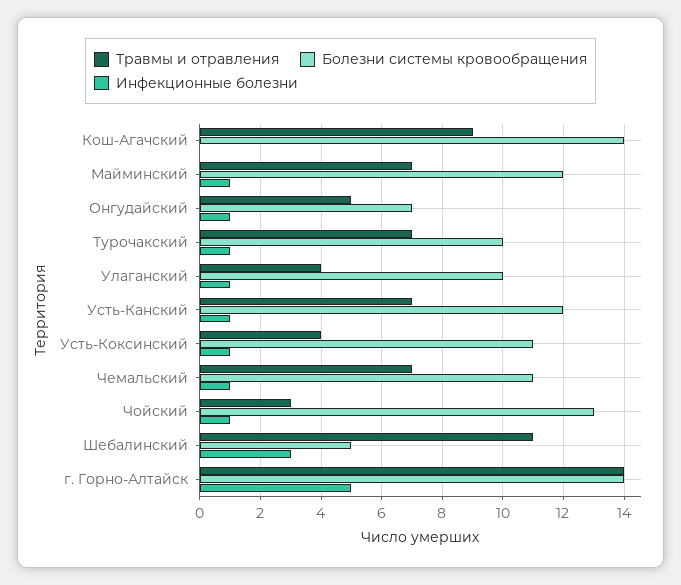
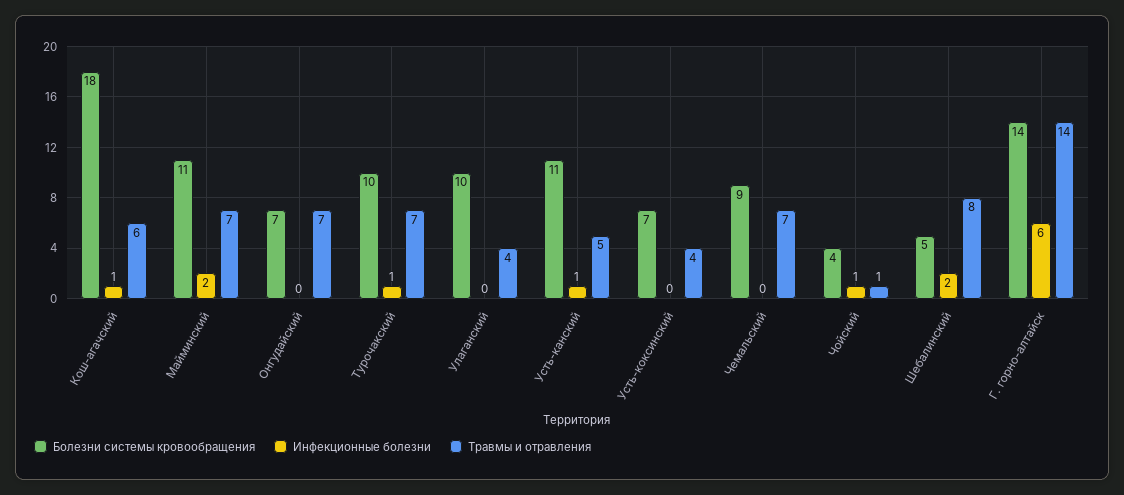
  {
    "Травмы и отравления": {
-     "Кош-Агачский": 9,
+     "Кош-Агачский": 6,
      "Майминский": 7,
-     "Онгудайский": 5,
+     "Онгудайский": 7,
      "Турочакский": 7,
      "Улаганский": 4,
-     "Усть-Канский": 7,
+     "Усть-Канский": 5,
      "Усть-Коксинский": 4,
      "Чемальский": 7,
-     "Чойский": 3,
+     "Чойский": 1,
-     "Шебалинский": 11,
+     "Шебалинский": 8,
      "г. Горно-Алтайск": 14
    },
    "Болезни системы кровообращения": {
-     "Кош-Агачский": 14,
+     "Кош-Агачский": 18,
-     "Майминский": 12,
+     "Майминский": 11,
      "Онгудайский": 7,
      "Турочакский": 10,
      "Улаганский": 10,
-     "Усть-Канский": 12,
+     "Усть-Канский": 11,
-     "Усть-Коксинский": 11,
+     "Усть-Коксинский": 7,
-     "Чемальский": 11,
+     "Чемальский": 9,
-     "Чойский": 13,
+     "Чойский": 4,
      "Шебалинский": 5,
      "г. Горно-Алтайск": 14
    },
    "Инфекционные болезни": {
-     "Кош-Агачский": 0,
+     "Кош-Агачский": 1,
-     "Майминский": 1,
+     "Майминский": 2,
-     "Онгудайский": 1,
+     "Онгудайский": 0,
      "Турочакский": 1,
-     "Улаганский": 1,
+     "Улаганский": 0,
      "Усть-Канский": 1,
-     "Усть-Коксинский": 1,
+     "Усть-Коксинский": 0,
-     "Чемальский": 1,
+     "Чемальский": 0,
      "Чойский": 1,
-     "Шебалинский": 3,
+     "Шебалинский": 2,
-     "г. Горно-Алтайск": 5
+     "г. Горно-Алтайск": 6
    }
  }

